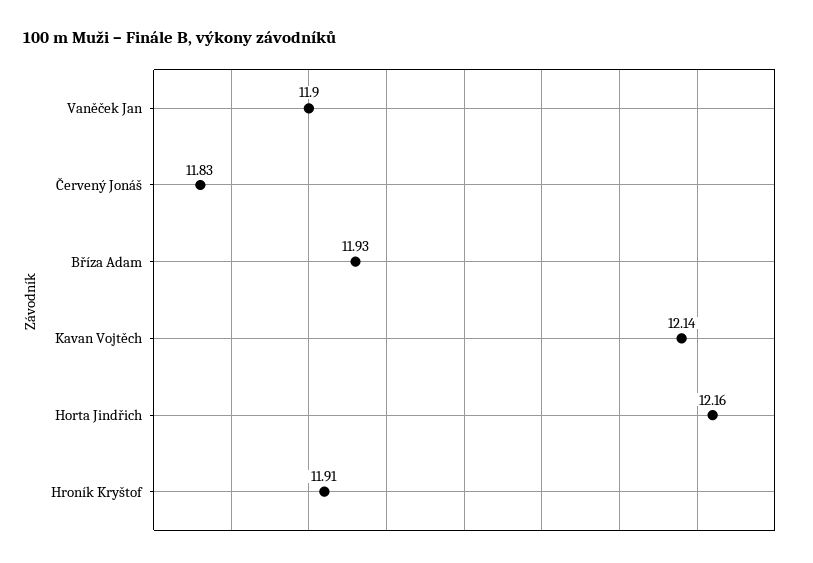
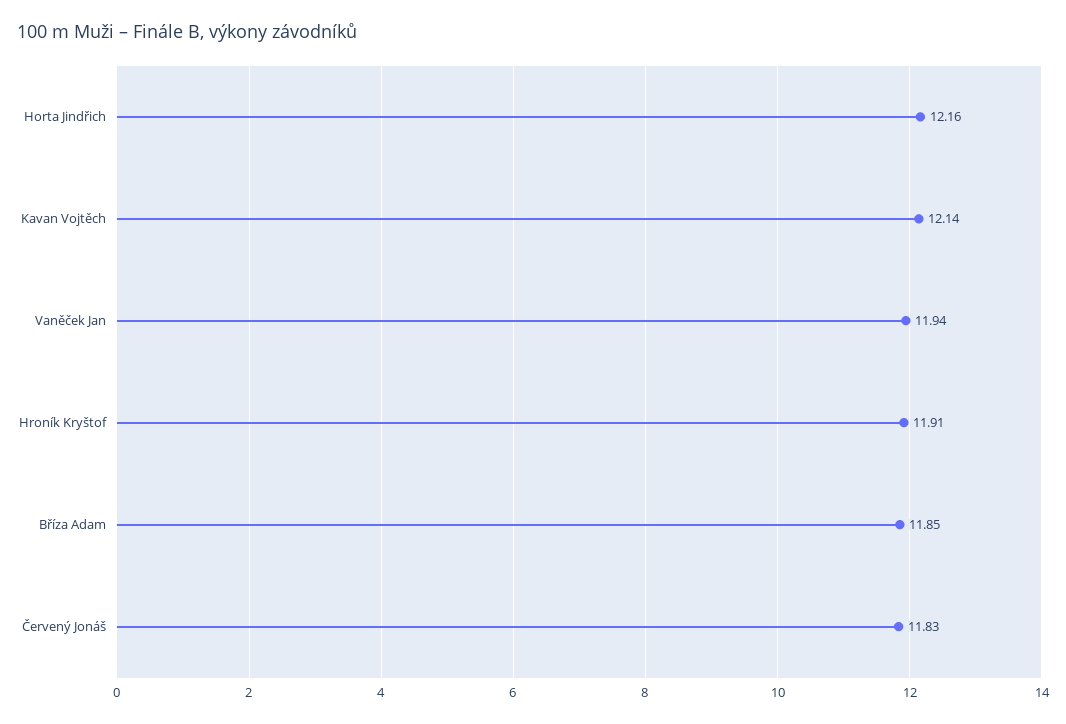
  {
-   "Vaněček Jan": 11.9,
+   "Vaněček Jan": 11.94,
    "Červený Jonáš": 11.83,
-   "Bříza Adam": 11.93,
+   "Bříza Adam": 11.85,
    "Kavan Vojtěch": 12.14,
    "Horta Jindřich": 12.16,
    "Hroník Kryštof": 11.91
  }

